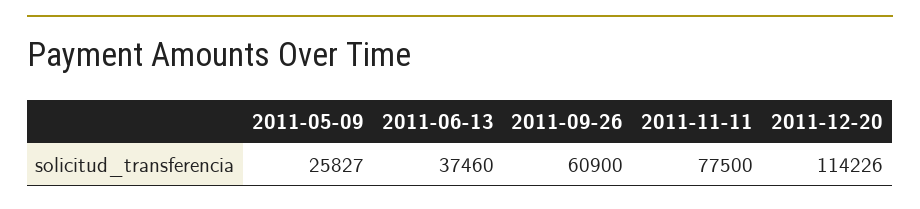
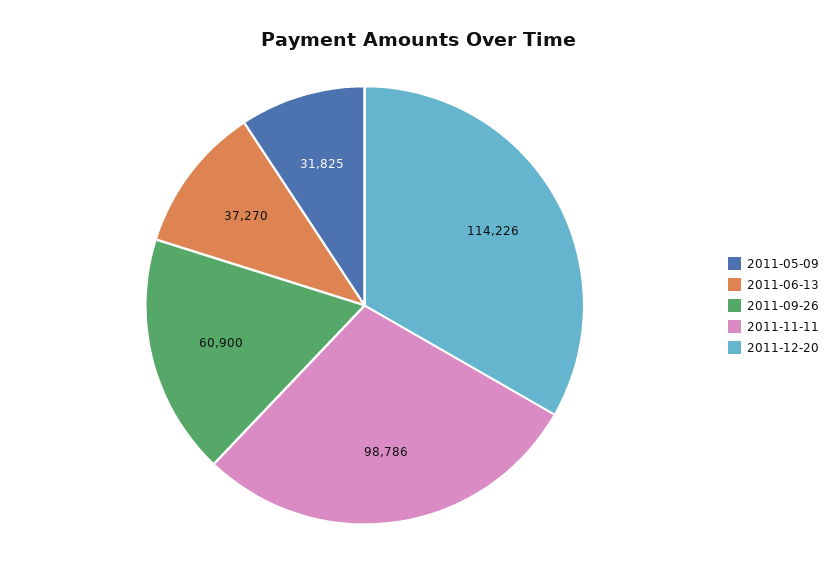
  {
-   "2011-05-09": 25827,
+   "2011-05-09": 31825,
-   "2011-06-13": 37460,
+   "2011-06-13": 37270,
    "2011-09-26": 60900,
-   "2011-11-11": 77500,
+   "2011-11-11": 98786,
    "2011-12-20": 114226
  }

